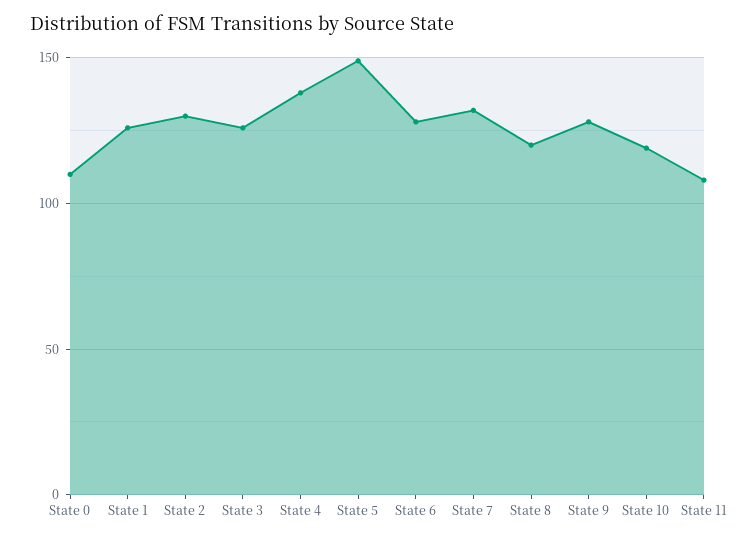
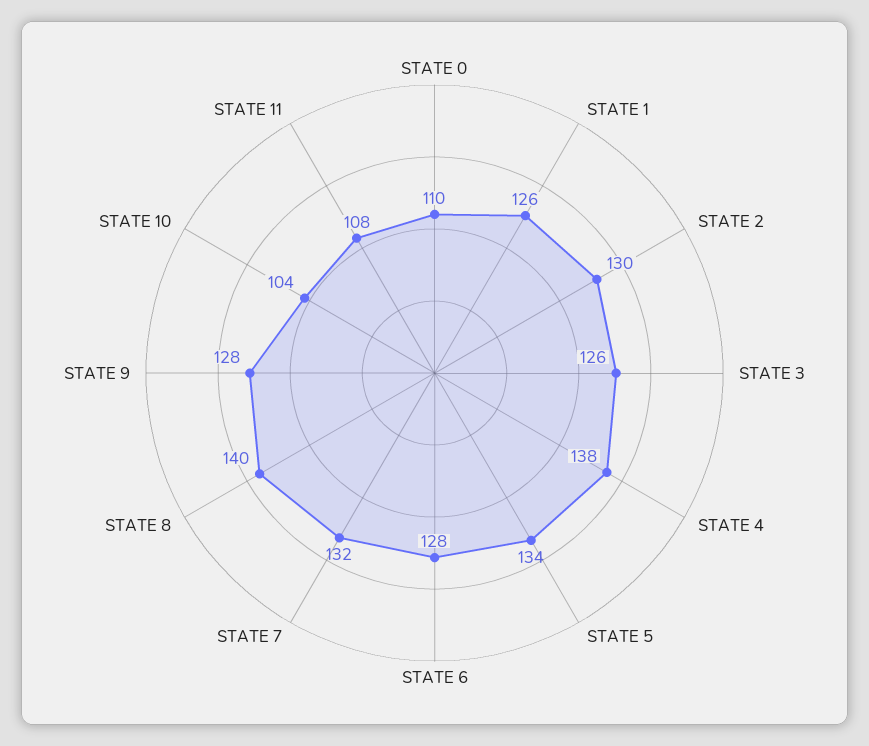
  {
    "State 0": 110,
    "State 1": 126,
    "State 2": 130,
    "State 3": 126,
    "State 4": 138,
-   "State 5": 150,
+   "State 5": 134,
    "State 6": 128,
    "State 7": 132,
-   "State 8": 120,
+   "State 8": 140,
    "State 9": 128,
-   "State 10": 120,
+   "State 10": 104,
    "State 11": 108
  }

